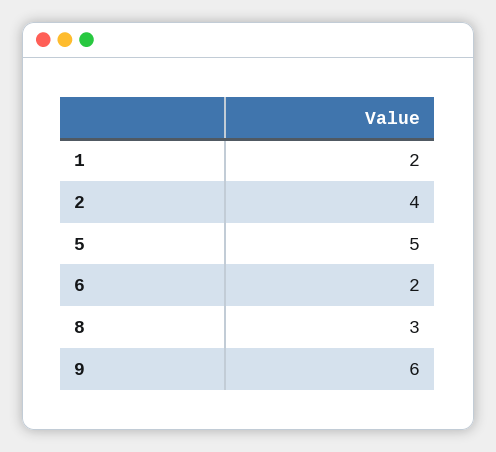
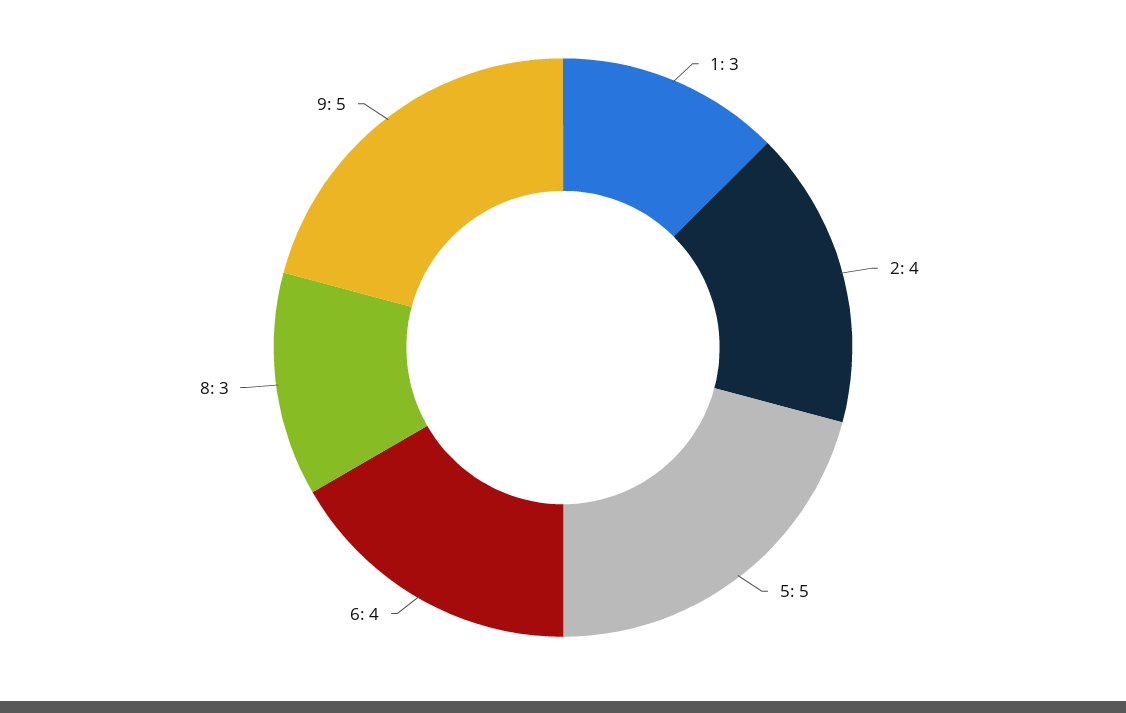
  {
-   "1": 2,
+   "1": 3,
    "2": 4,
    "5": 5,
-   "6": 2,
+   "6": 4,
    "8": 3,
-   "9": 6
+   "9": 5
  }

